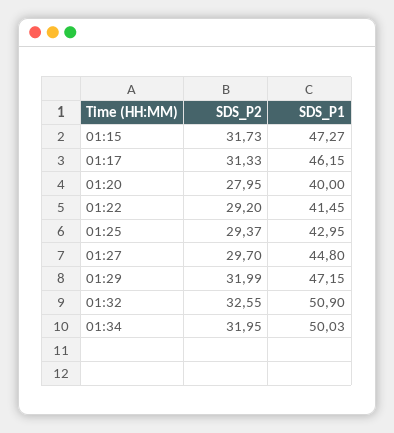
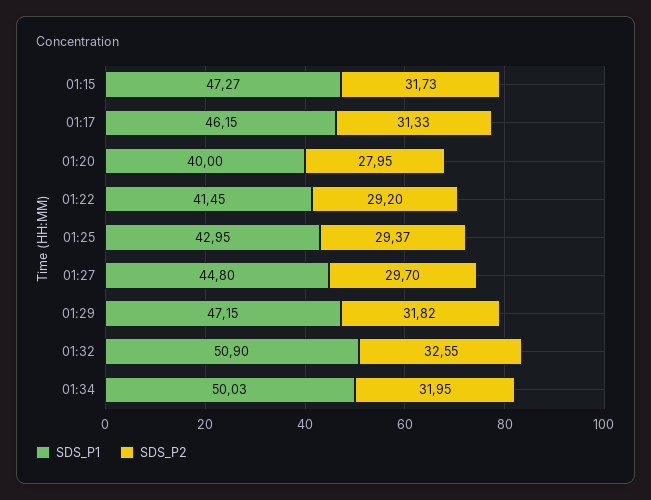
  {
    "SDS_P2": {
      "01:15": 31.73,
      "01:17": 31.33,
      "01:20": 27.95,
      "01:22": 29.2,
      "01:25": 29.37,
      "01:27": 29.7,
-     "01:29": 31.99,
+     "01:29": 31.82,
      "01:32": 32.55,
      "01:34": 31.95
    },
    "SDS_P1": {
      "01:15": 47.27,
      "01:17": 46.15,
      "01:20": 40,
      "01:22": 41.45,
      "01:25": 42.95,
      "01:27": 44.8,
      "01:29": 47.15,
      "01:32": 50.9,
      "01:34": 50.03
    }
  }

